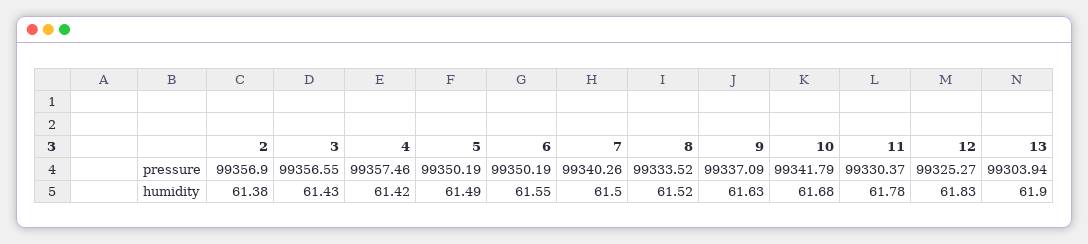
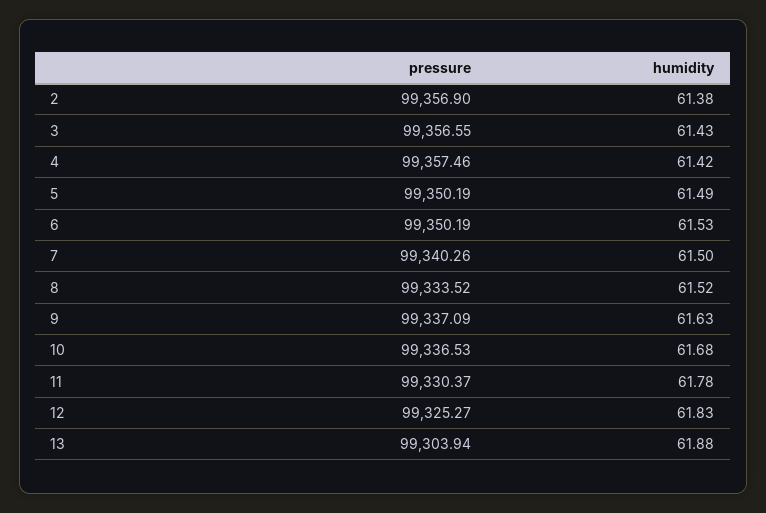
  {
    "2": {
      "pressure": 99356.9,
      "humidity": 61.38
    },
    "3": {
      "pressure": 99356.55,
      "humidity": 61.43
    },
    "4": {
      "pressure": 99357.46,
      "humidity": 61.42
    },
    "5": {
      "pressure": 99350.19,
      "humidity": 61.49
    },
    "6": {
      "pressure": 99350.19,
-     "humidity": 61.55
+     "humidity": 61.53
    },
    "7": {
      "pressure": 99340.26,
      "humidity": 61.5
    },
    "8": {
      "pressure": 99333.52,
      "humidity": 61.52
    },
    "9": {
      "pressure": 99337.09,
      "humidity": 61.63
    },
    "10": {
-     "pressure": 99341.79,
+     "pressure": 99336.53,
      "humidity": 61.68
    },
    "11": {
      "pressure": 99330.37,
      "humidity": 61.78
    },
    "12": {
      "pressure": 99325.27,
      "humidity": 61.83
    },
    "13": {
      "pressure": 99303.94,
-     "humidity": 61.9
+     "humidity": 61.88
    }
  }

